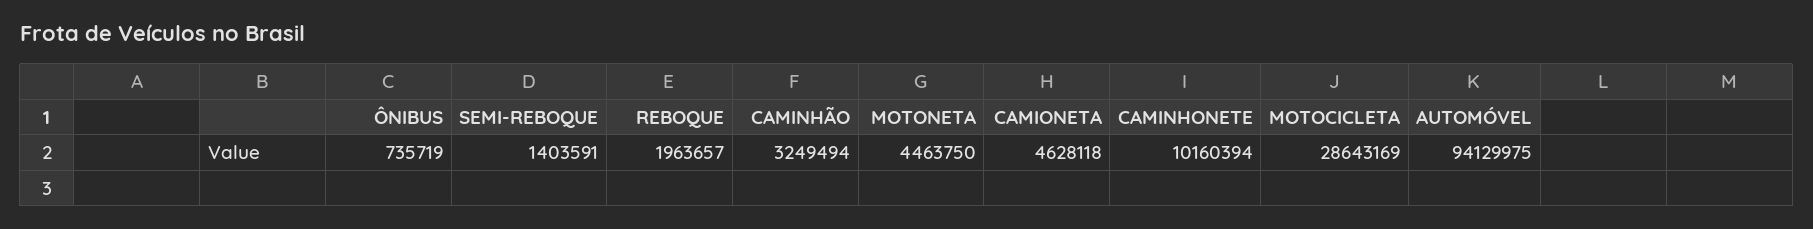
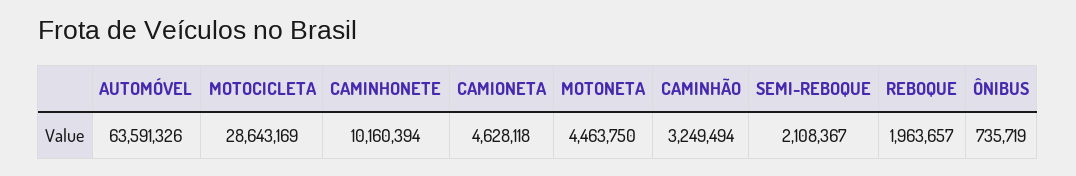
  {
    "ÔNIBUS": 735719,
-   "SEMI-REBOQUE": 1403591,
+   "SEMI-REBOQUE": 2108367,
    "REBOQUE": 1963657,
    "CAMINHÃO": 3249494,
    "MOTONETA": 4463750,
    "CAMIONETA": 4628118,
    "CAMINHONETE": 10160394,
    "MOTOCICLETA": 28643169,
-   "AUTOMÓVEL": 94129975
+   "AUTOMÓVEL": 63591326
  }

